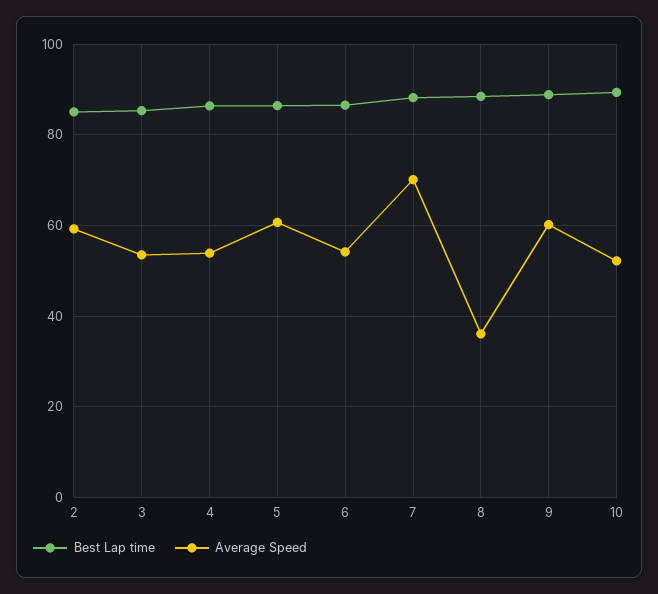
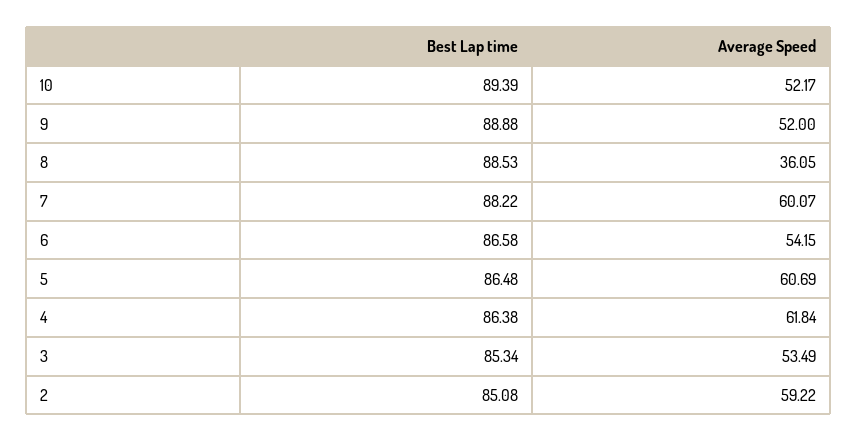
  {
    "Best Lap time": {
      "2": 85.08,
      "3": 85.34,
      "4": 86.38,
      "5": 86.48,
      "6": 86.58,
      "7": 88.22,
      "8": 88.53,
      "9": 88.88,
      "10": 89.39
    },
    "Average Speed": {
      "2": 59.22,
      "3": 53.49,
-     "4": 54,
+     "4": 61.84,
      "5": 60.69,
      "6": 54.15,
-     "7": 70,
+     "7": 60.07,
      "8": 36.05,
-     "9": 60,
+     "9": 52,
      "10": 52.17
    }
  }

